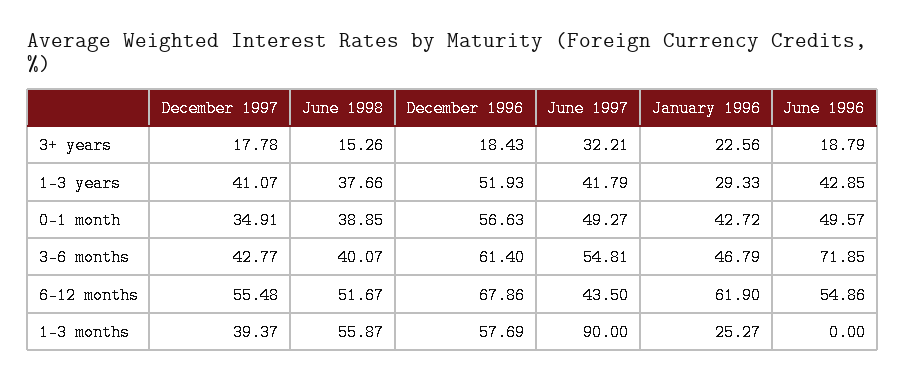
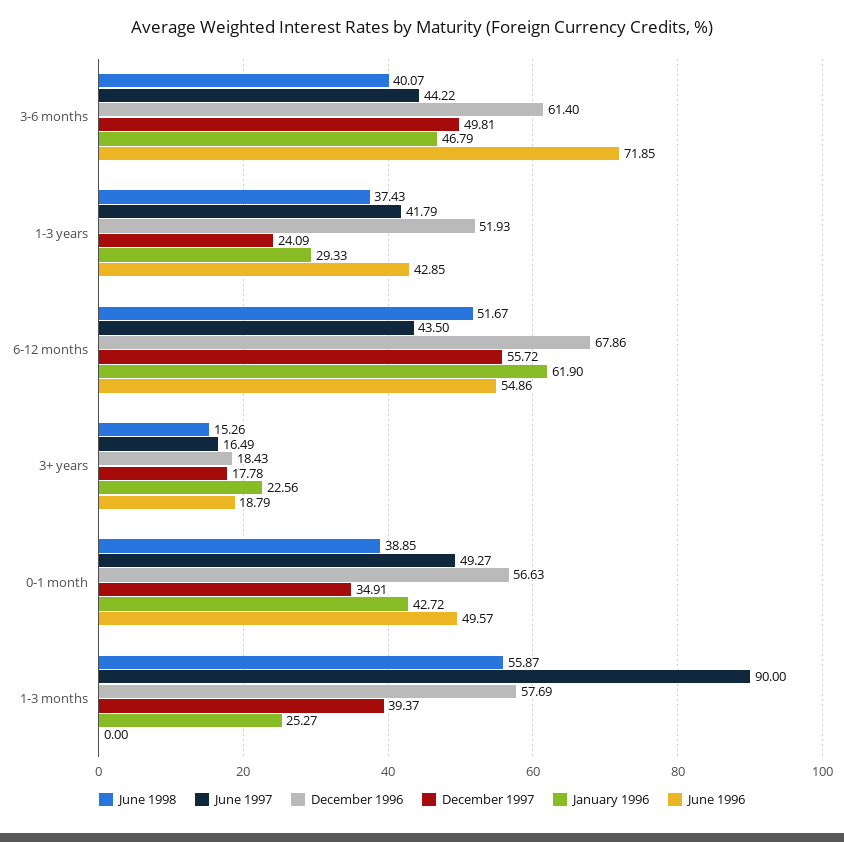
  {
    "December 1997": {
      "3+ years": 17.78,
-     "1-3 years": 41.07,
+     "1-3 years": 24.09,
      "0-1 month": 34.91,
-     "3-6 months": 42.77,
+     "3-6 months": 49.81,
-     "6-12 months": 55.48,
+     "6-12 months": 55.72,
      "1-3 months": 39.37
    },
    "June 1998": {
      "3+ years": 15.26,
-     "1-3 years": 37.66,
+     "1-3 years": 37.43,
      "0-1 month": 38.85,
      "3-6 months": 40.07,
      "6-12 months": 51.67,
      "1-3 months": 55.87
    },
    "December 1996": {
      "3+ years": 18.43,
      "1-3 years": 51.93,
      "0-1 month": 56.63,
      "3-6 months": 61.4,
      "6-12 months": 67.86,
      "1-3 months": 57.69
    },
    "June 1997": {
-     "3+ years": 32.21,
+     "3+ years": 16.49,
      "1-3 years": 41.79,
      "0-1 month": 49.27,
-     "3-6 months": 54.81,
+     "3-6 months": 44.22,
      "6-12 months": 43.5,
      "1-3 months": 90
    },
    "January 1996": {
      "3+ years": 22.56,
      "1-3 years": 29.33,
      "0-1 month": 42.72,
      "3-6 months": 46.79,
      "6-12 months": 61.9,
      "1-3 months": 25.27
    },
    "June 1996": {
      "3+ years": 18.79,
      "1-3 years": 42.85,
      "0-1 month": 49.57,
      "3-6 months": 71.85,
      "6-12 months": 54.86,
      "1-3 months": 0
    }
  }

